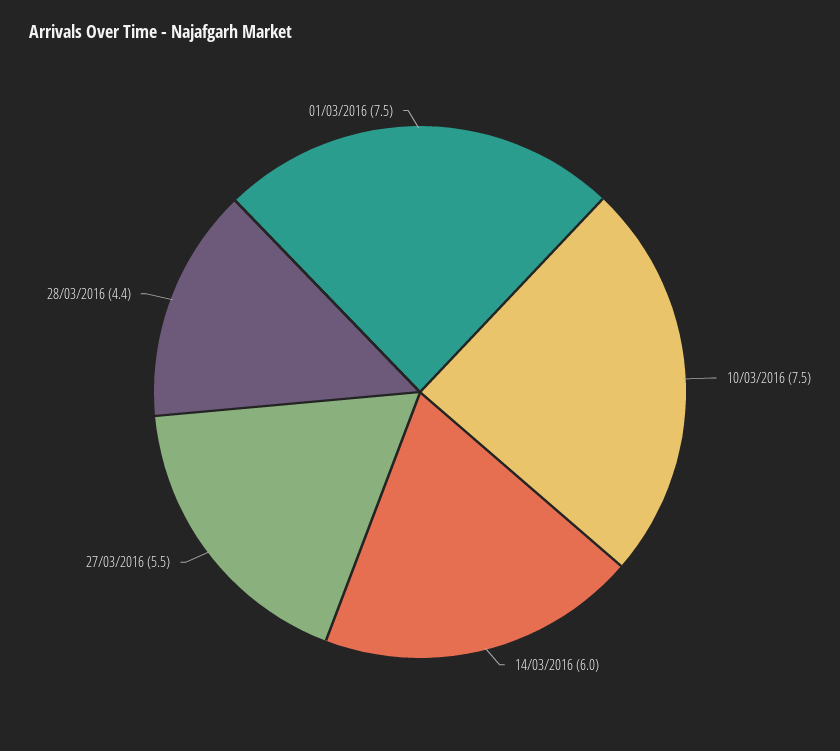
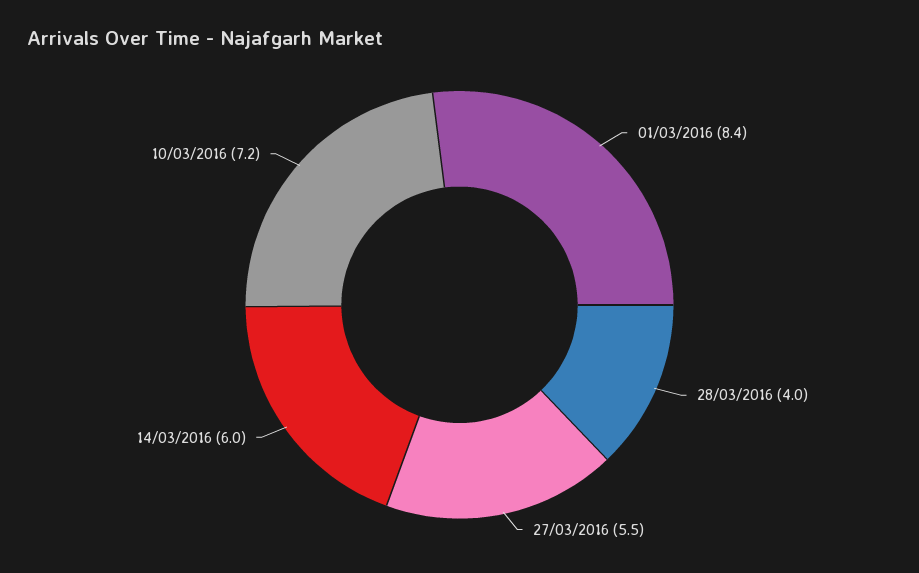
  {
-   "10/03/2016": 7.5,
+   "10/03/2016": 7.2,
    "14/03/2016": 6,
    "27/03/2016": 5.5,
-   "28/03/2016": 4.4,
+   "28/03/2016": 4,
-   "01/03/2016": 7.5
+   "01/03/2016": 8.4
  }

